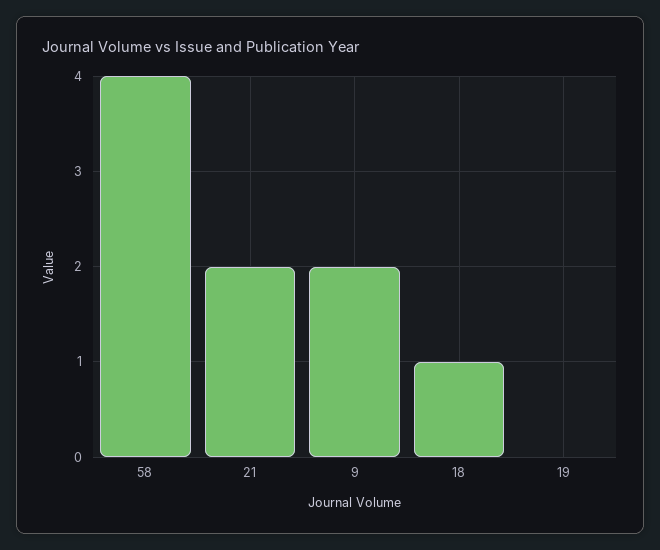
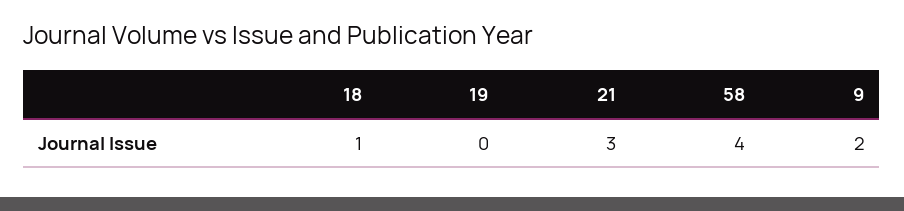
  {
    "58": 4,
-   "21": 2,
+   "21": 3,
    "9": 2,
    "18": 1,
    "19": 0
  }

